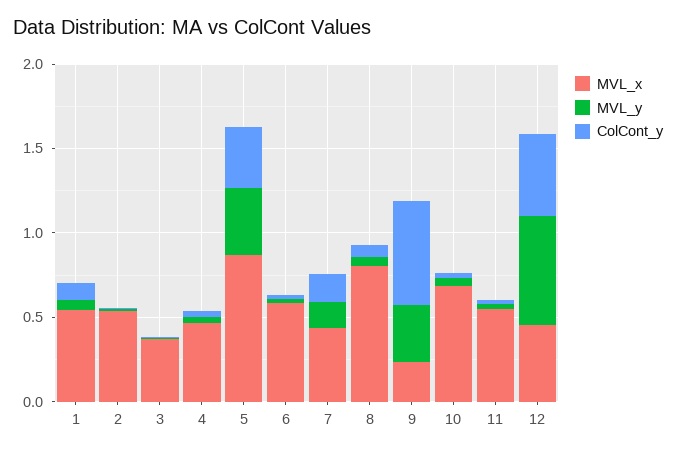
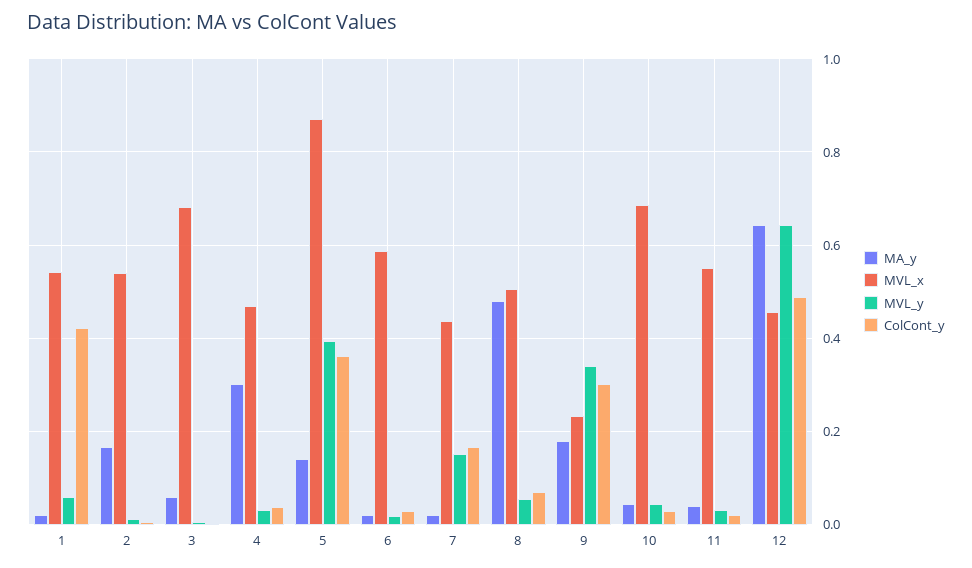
  {
    "MVL_x": {
      "1": 0.54,
      "2": 0.54,
-     "3": 0.4,
+     "3": 0.68,
      "4": 0.46,
      "5": 0.88,
      "6": 0.58,
      "7": 0.44,
-     "8": 0.8,
+     "8": 0.5,
      "9": 0.24,
      "10": 0.68,
      "11": 0.56,
      "12": 0.46
    },
    "MVL_y": {
      "1": 0.06,
      "2": 0.02,
      "3": 0,
      "4": 0.04,
      "5": 0.4,
      "6": 0.02,
      "7": 0.16,
      "8": 0.06,
      "9": 0.34,
      "10": 0.04,
      "11": 0.04,
      "12": 0.64
    },
    "ColCont_y": {
-     "1": 0.1,
+     "1": 0.42,
      "2": 0,
      "3": 0,
      "4": 0.04,
      "5": 0.36,
      "6": 0.02,
      "7": 0.16,
      "8": 0.06,
-     "9": 0.6,
+     "9": 0.3,
      "10": 0.02,
      "11": 0.02,
      "12": 0.48
-   }
+   },
+   "MA_y": {
+     "1": 0.02,
+     "2": 0.16,
+     "3": 0.06,
+     "4": 0.3,
+     "5": 0.14,
+     "6": 0.02,
+     "7": 0.02,
+     "8": 0.48,
+     "9": 0.18,
+     "10": 0.04,
+     "11": 0.04,
+     "12": 0.64
+   }
  }

